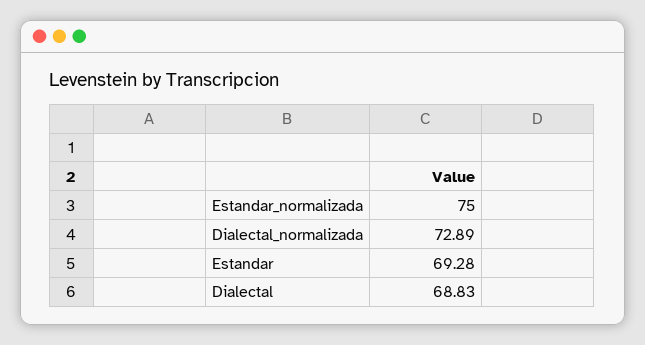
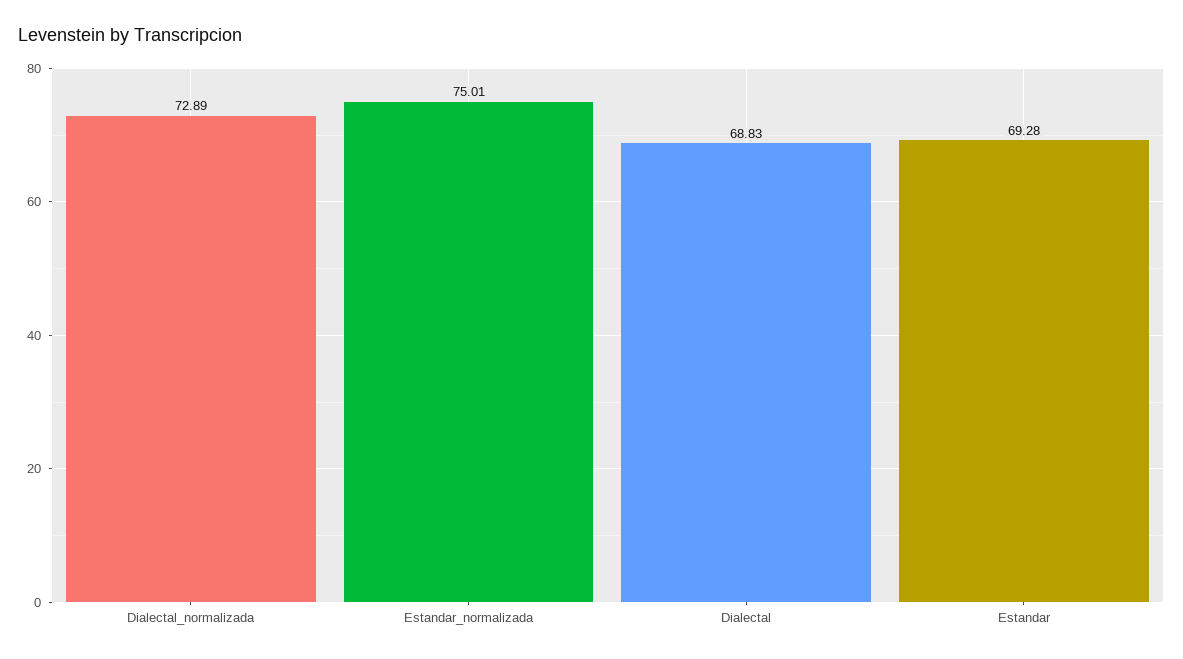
  {
-   "Estandar_normalizada": 75,
+   "Estandar_normalizada": 75.01,
    "Dialectal_normalizada": 72.89,
    "Estandar": 69.28,
    "Dialectal": 68.83
  }

